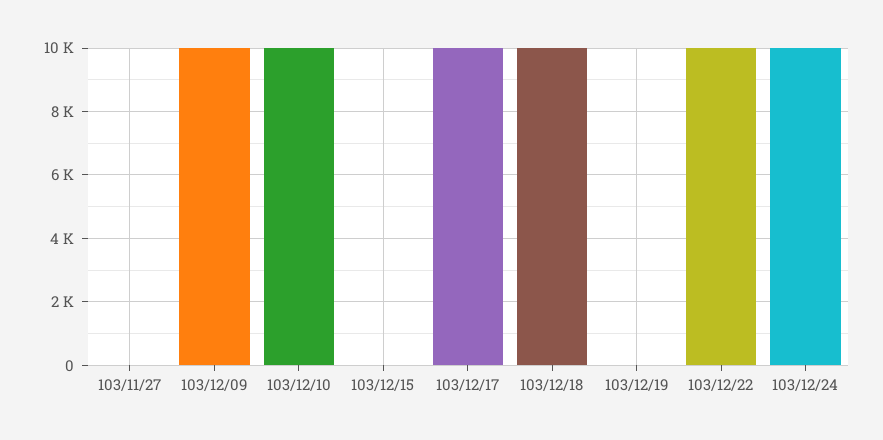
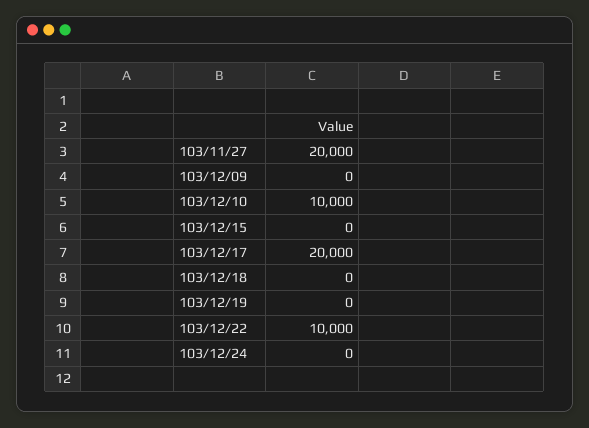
  {
-   "103/11/27": 0,
+   "103/11/27": 20000,
-   "103/12/09": 10000,
+   "103/12/09": 0,
    "103/12/10": 10000,
    "103/12/15": 0,
-   "103/12/17": 10000,
+   "103/12/17": 20000,
-   "103/12/18": 10000,
+   "103/12/18": 0,
    "103/12/19": 0,
    "103/12/22": 10000,
-   "103/12/24": 10000
+   "103/12/24": 0
  }

